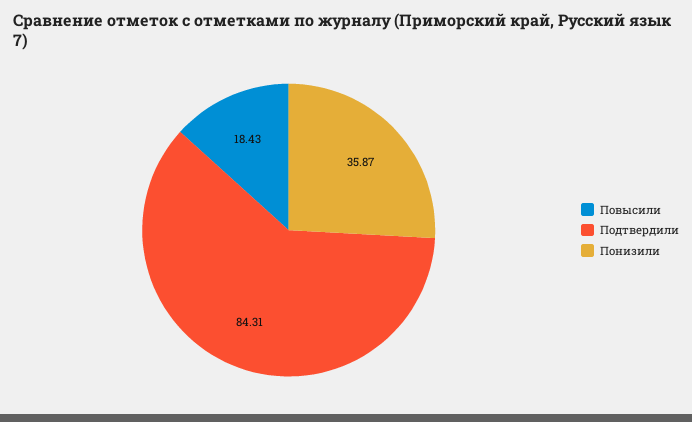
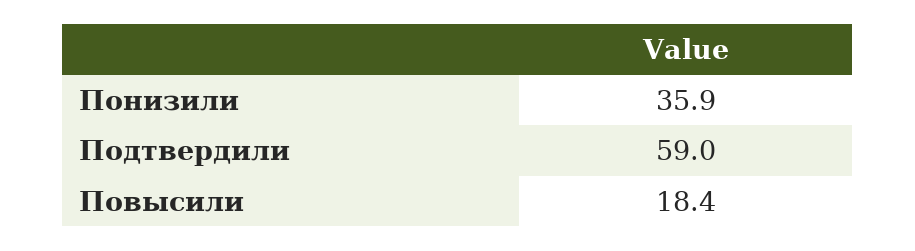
  {
    "Повысили": 18.43,
-   "Подтвердили": 84.31,
+   "Подтвердили": 59,
    "Понизили": 35.87
  }

